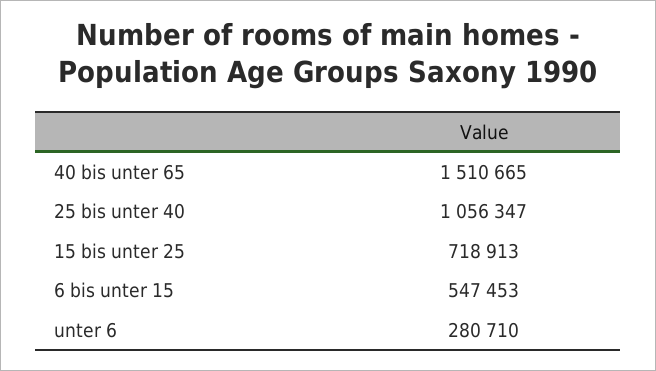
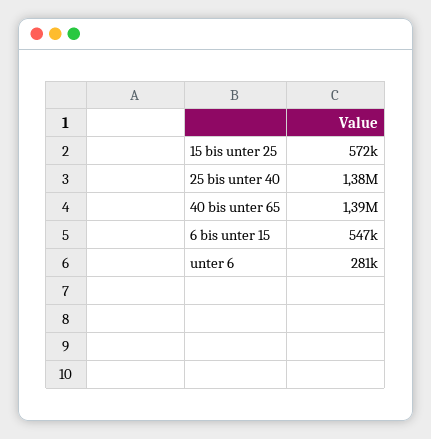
  {
-   "40 bis unter 65": 1510665,
+   "40 bis unter 65": 1390000,
-   "25 bis unter 40": 1056347,
+   "25 bis unter 40": 1380000,
-   "15 bis unter 25": 718913,
+   "15 bis unter 25": 572000,
    "6 bis unter 15": 547453,
    "unter 6": 280710
  }

